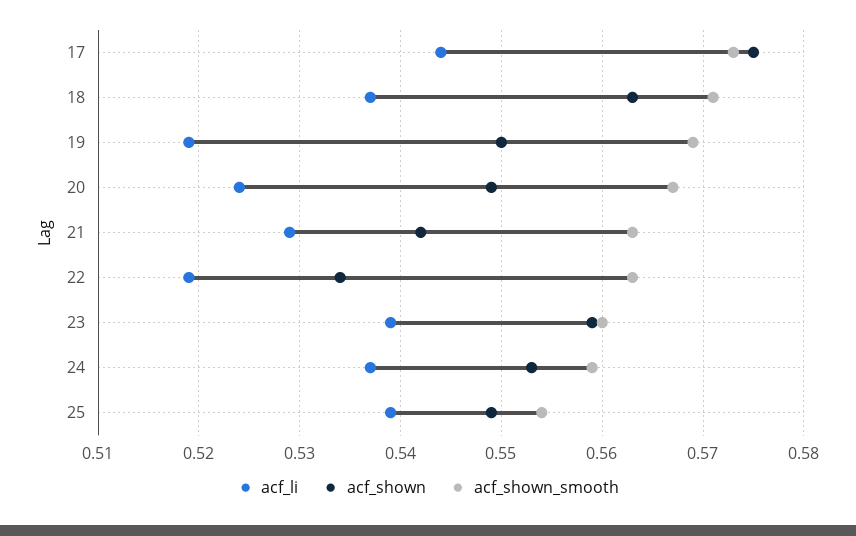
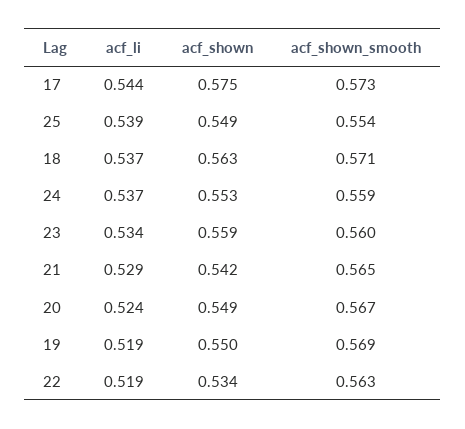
  {
    "acf_li": {
      "17": 0.544,
      "18": 0.537,
      "19": 0.519,
      "20": 0.524,
      "21": 0.529,
      "22": 0.519,
-     "23": 0.539,
+     "23": 0.534,
      "24": 0.537,
      "25": 0.539
    },
    "acf_shown": {
      "17": 0.575,
      "18": 0.563,
      "19": 0.55,
      "20": 0.549,
      "21": 0.542,
      "22": 0.534,
      "23": 0.559,
      "24": 0.553,
      "25": 0.549
    },
    "acf_shown_smooth": {
      "17": 0.573,
      "18": 0.571,
      "19": 0.569,
      "20": 0.567,
-     "21": 0.563,
+     "21": 0.565,
      "22": 0.563,
      "23": 0.56,
      "24": 0.559,
      "25": 0.554
    }
  }

